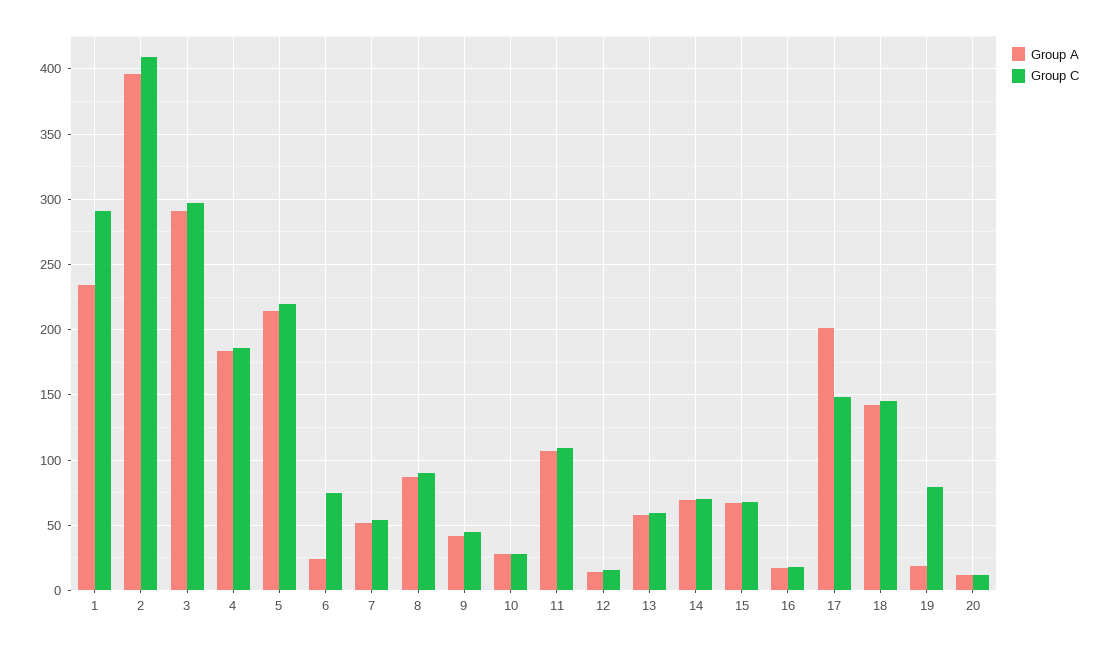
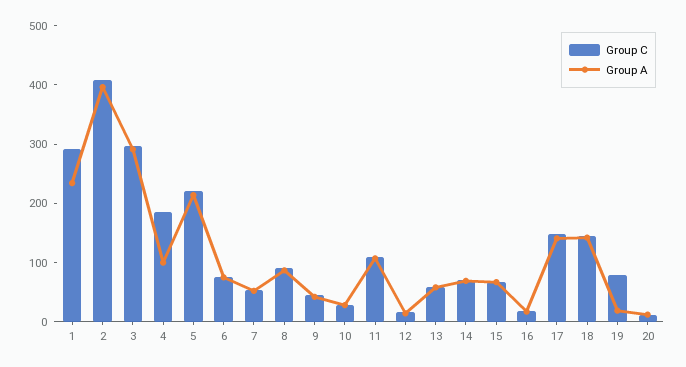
  {
    "Group A": {
      "1": 235,
      "2": 395,
      "3": 290,
-     "4": 185,
+     "4": 100,
      "5": 215,
-     "6": 25,
+     "6": 80,
      "7": 50,
      "8": 85,
      "9": 40,
      "10": 30,
      "11": 105,
      "12": 15,
      "13": 60,
      "14": 70,
      "15": 65,
      "16": 15,
-     "17": 200,
+     "17": 140,
      "18": 140,
      "19": 20,
      "20": 10
    },
    "Group C": {
      "1": 290,
      "2": 410,
      "3": 295,
      "4": 185,
      "5": 220,
      "6": 75,
      "7": 55,
      "8": 90,
      "9": 45,
      "10": 30,
      "11": 110,
      "12": 15,
      "13": 60,
      "14": 70,
      "15": 70,
      "16": 20,
      "17": 150,
      "18": 145,
      "19": 80,
      "20": 10
    }
  }

